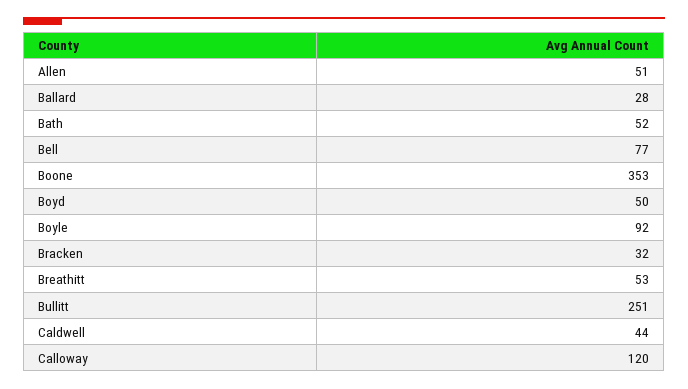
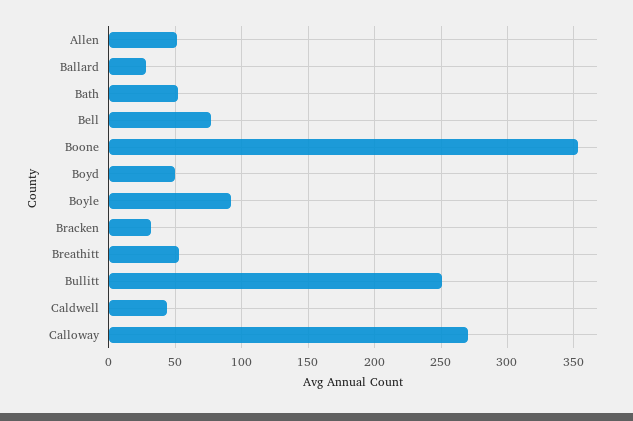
  {
    "Allen": 51,
    "Ballard": 28,
    "Bath": 52,
    "Bell": 77,
    "Boone": 353,
    "Boyd": 50,
    "Boyle": 92,
    "Bracken": 32,
    "Breathitt": 53,
    "Bullitt": 251,
    "Caldwell": 44,
-   "Calloway": 120
+   "Calloway": 270
  }

